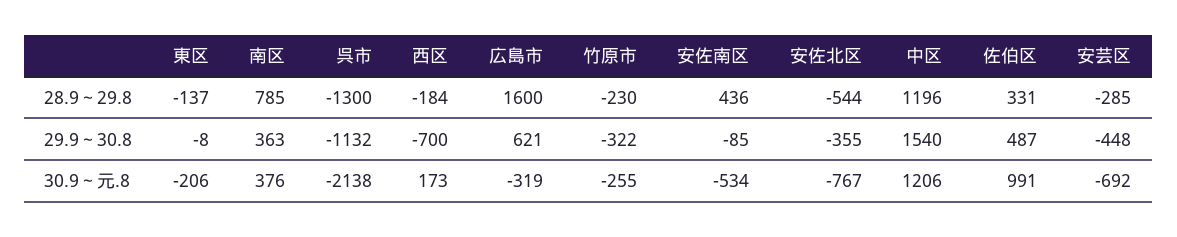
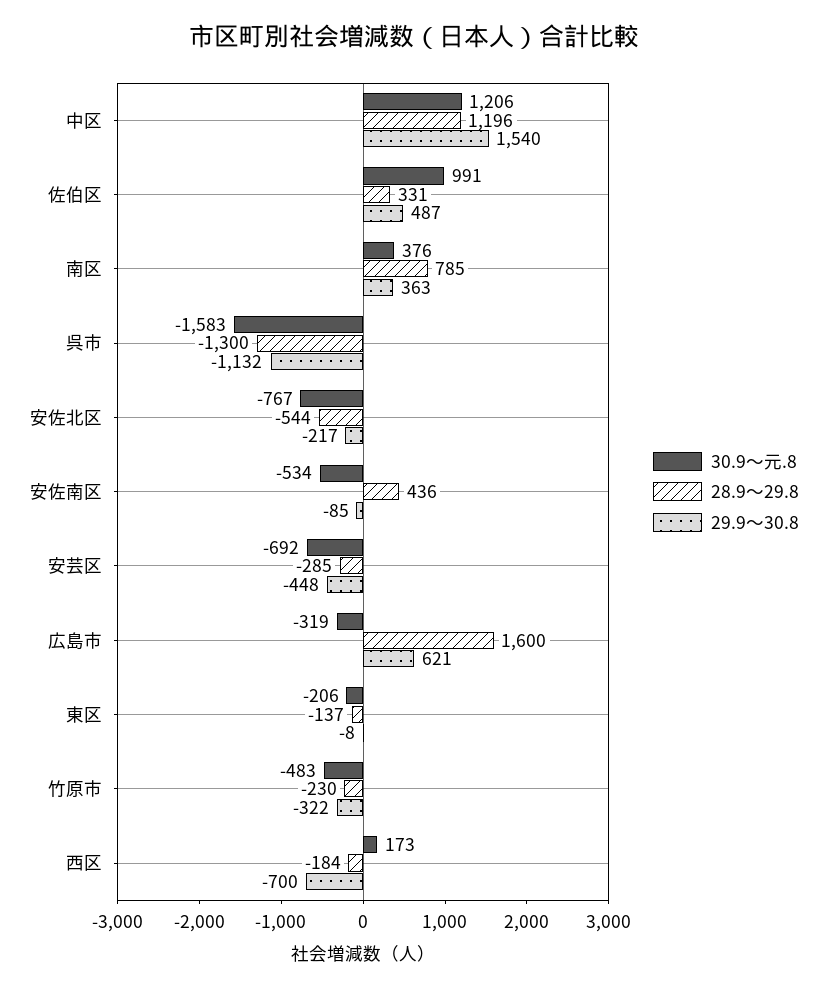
  {
    "28.9～29.8": {
      "東区": -137,
      "南区": 785,
      "呉市": -1300,
      "西区": -184,
      "広島市": 1600,
      "竹原市": -230,
      "安佐南区": 436,
      "安佐北区": -544,
      "中区": 1196,
      "佐伯区": 331,
      "安芸区": -285
    },
    "29.9～30.8": {
      "東区": -8,
      "南区": 363,
      "呉市": -1132,
      "西区": -700,
      "広島市": 621,
      "竹原市": -322,
      "安佐南区": -85,
-     "安佐北区": -355,
+     "安佐北区": -217,
      "中区": 1540,
      "佐伯区": 487,
      "安芸区": -448
    },
    "30.9～元.8": {
      "東区": -206,
      "南区": 376,
-     "呉市": -2138,
+     "呉市": -1583,
      "西区": 173,
      "広島市": -319,
-     "竹原市": -255,
+     "竹原市": -483,
      "安佐南区": -534,
      "安佐北区": -767,
      "中区": 1206,
      "佐伯区": 991,
      "安芸区": -692
    }
  }

